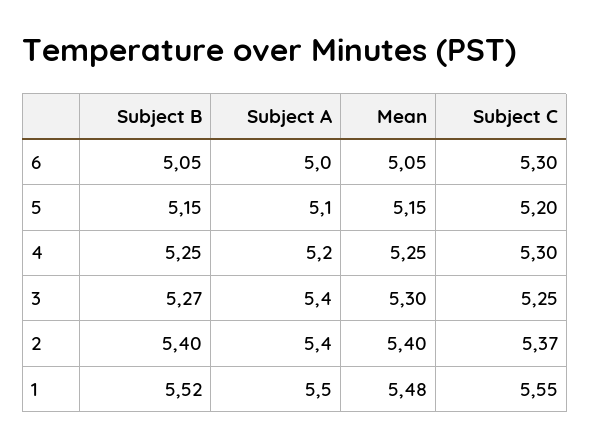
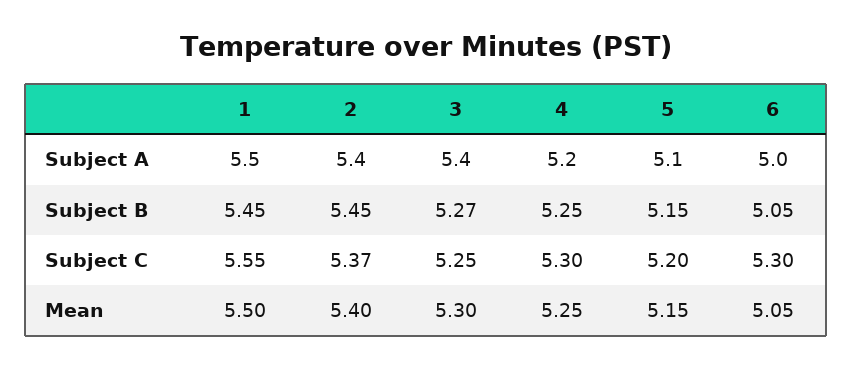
  {
    "Subject B": {
      "6": 5.05,
      "5": 5.15,
      "4": 5.25,
      "3": 5.27,
-     "2": 5.4,
+     "2": 5.45,
-     "1": 5.52
+     "1": 5.45
    },
    "Subject A": {
      "6": 5,
      "5": 5.1,
      "4": 5.2,
      "3": 5.4,
      "2": 5.4,
      "1": 5.5
    },
    "Mean": {
      "6": 5.05,
      "5": 5.15,
      "4": 5.25,
      "3": 5.3,
      "2": 5.4,
-     "1": 5.48
+     "1": 5.5
    },
    "Subject C": {
      "6": 5.3,
      "5": 5.2,
      "4": 5.3,
      "3": 5.25,
      "2": 5.37,
      "1": 5.55
    }
  }

